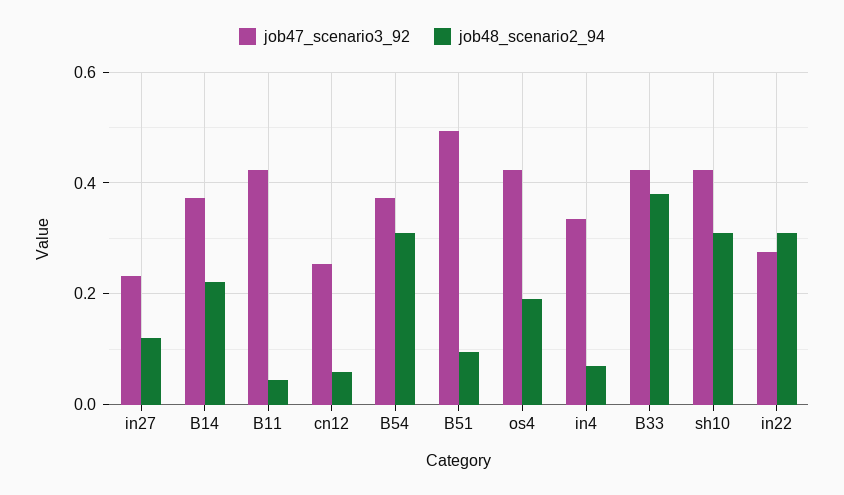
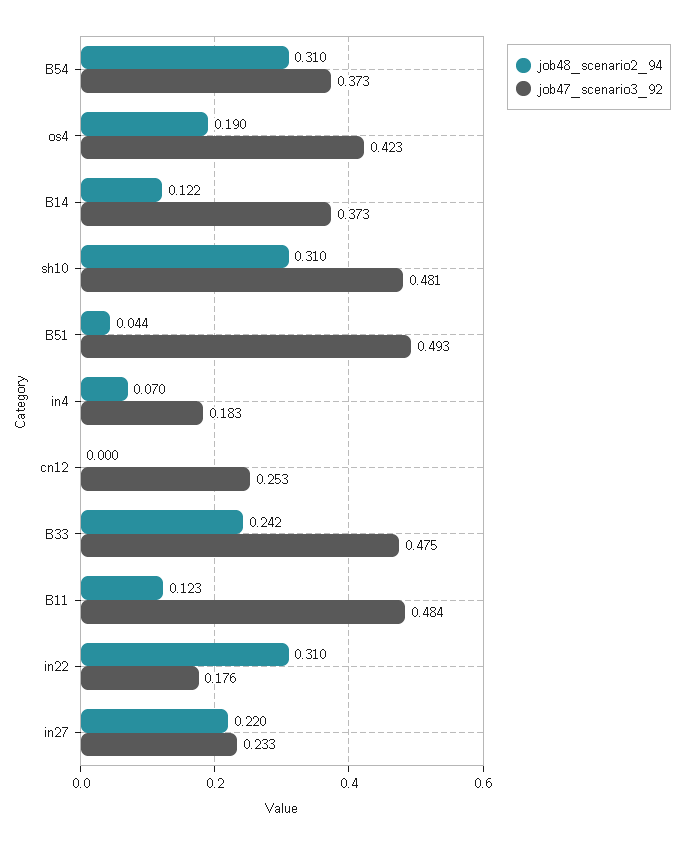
  {
    "job47_scenario3_92": {
      "in27": 0.233,
      "B14": 0.373,
-     "B11": 0.42,
+     "B11": 0.484,
      "cn12": 0.253,
      "B54": 0.373,
      "B51": 0.493,
      "os4": 0.423,
-     "in4": 0.34,
+     "in4": 0.183,
-     "B33": 0.42,
+     "B33": 0.475,
-     "sh10": 0.42,
+     "sh10": 0.481,
-     "in22": 0.28
+     "in22": 0.176
    },
    "job48_scenario2_94": {
-     "in27": 0.12,
+     "in27": 0.22,
-     "B14": 0.22,
+     "B14": 0.122,
-     "B11": 0.04,
+     "B11": 0.123,
-     "cn12": 0.06,
+     "cn12": 0,
      "B54": 0.31,
-     "B51": 0.1,
+     "B51": 0.044,
      "os4": 0.19,
      "in4": 0.07,
-     "B33": 0.38,
+     "B33": 0.242,
      "sh10": 0.31,
      "in22": 0.31
    }
  }

